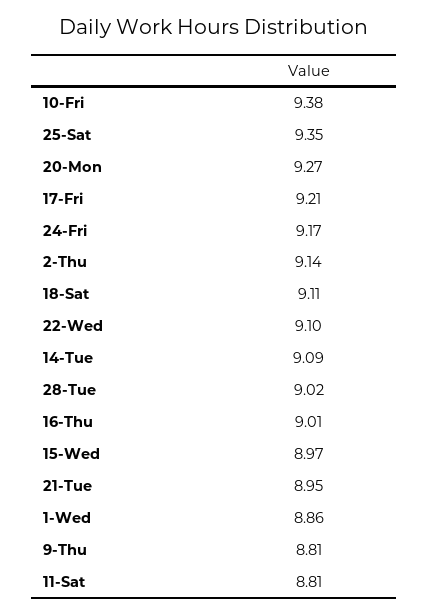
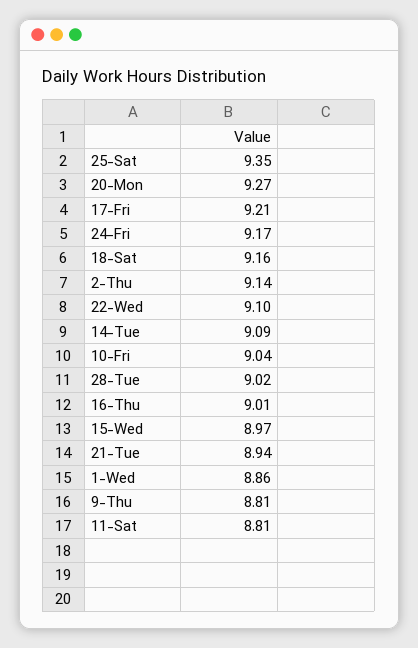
  {
-   "10-Fri": 9.38,
+   "10-Fri": 9.04,
    "25-Sat": 9.35,
    "20-Mon": 9.27,
    "17-Fri": 9.21,
    "24-Fri": 9.17,
    "2-Thu": 9.14,
-   "18-Sat": 9.11,
+   "18-Sat": 9.16,
    "22-Wed": 9.1,
    "14-Tue": 9.09,
    "28-Tue": 9.02,
    "16-Thu": 9.01,
    "15-Wed": 8.97,
-   "21-Tue": 8.95,
+   "21-Tue": 8.94,
    "1-Wed": 8.86,
    "9-Thu": 8.81,
    "11-Sat": 8.81
  }

